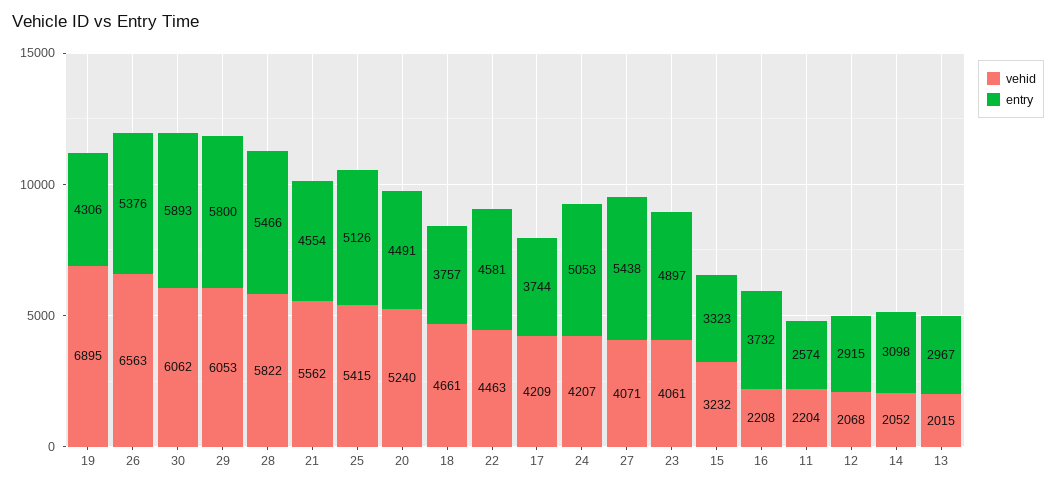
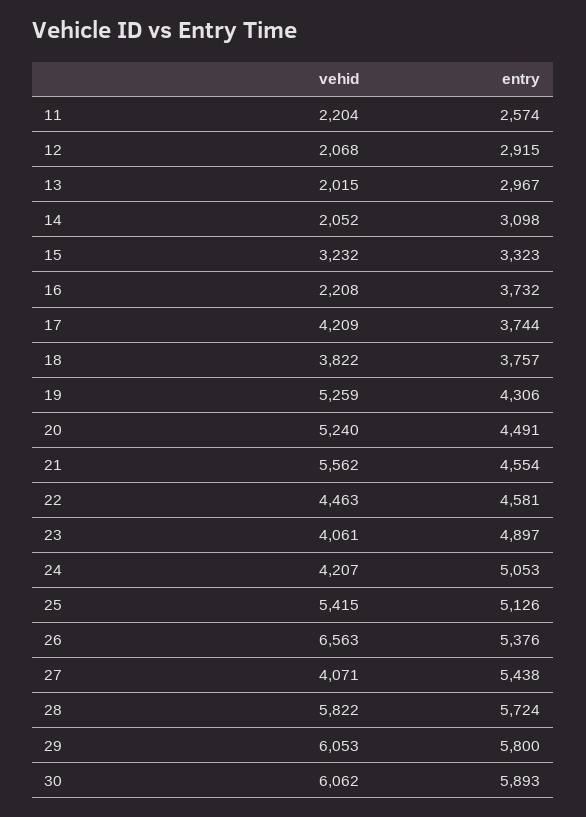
  {
    "vehid": {
-     "19": 6895,
+     "19": 5259,
      "26": 6563,
      "30": 6062,
      "29": 6053,
      "28": 5822,
      "21": 5562,
      "25": 5415,
      "20": 5240,
-     "18": 4661,
+     "18": 3822,
      "22": 4463,
      "17": 4209,
      "24": 4207,
      "27": 4071,
      "23": 4061,
      "15": 3232,
      "16": 2208,
      "11": 2204,
      "12": 2068,
      "14": 2052,
      "13": 2015
    },
    "entry": {
      "19": 4306,
      "26": 5376,
      "30": 5893,
      "29": 5800,
-     "28": 5466,
+     "28": 5724,
      "21": 4554,
      "25": 5126,
      "20": 4491,
      "18": 3757,
      "22": 4581,
      "17": 3744,
      "24": 5053,
      "27": 5438,
      "23": 4897,
      "15": 3323,
      "16": 3732,
      "11": 2574,
      "12": 2915,
      "14": 3098,
      "13": 2967
    }
  }

